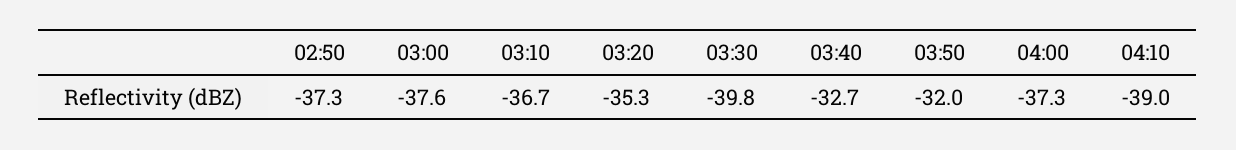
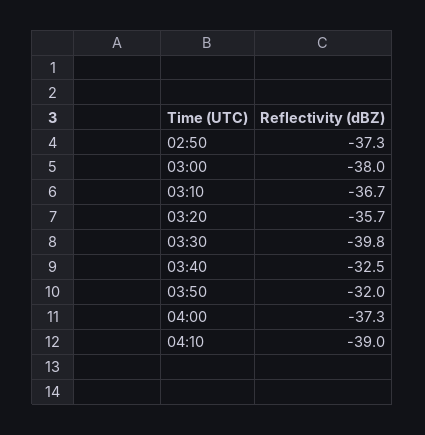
  {
    "02:50": -37.3,
-   "03:00": -37.6,
+   "03:00": -38,
    "03:10": -36.7,
-   "03:20": -35.3,
+   "03:20": -35.7,
    "03:30": -39.8,
-   "03:40": -32.7,
+   "03:40": -32.5,
    "03:50": -32,
    "04:00": -37.3,
    "04:10": -39
  }

